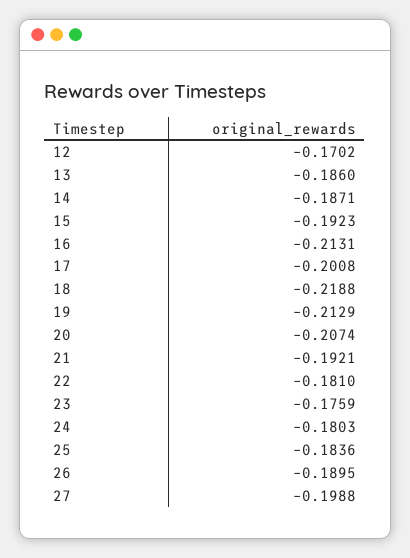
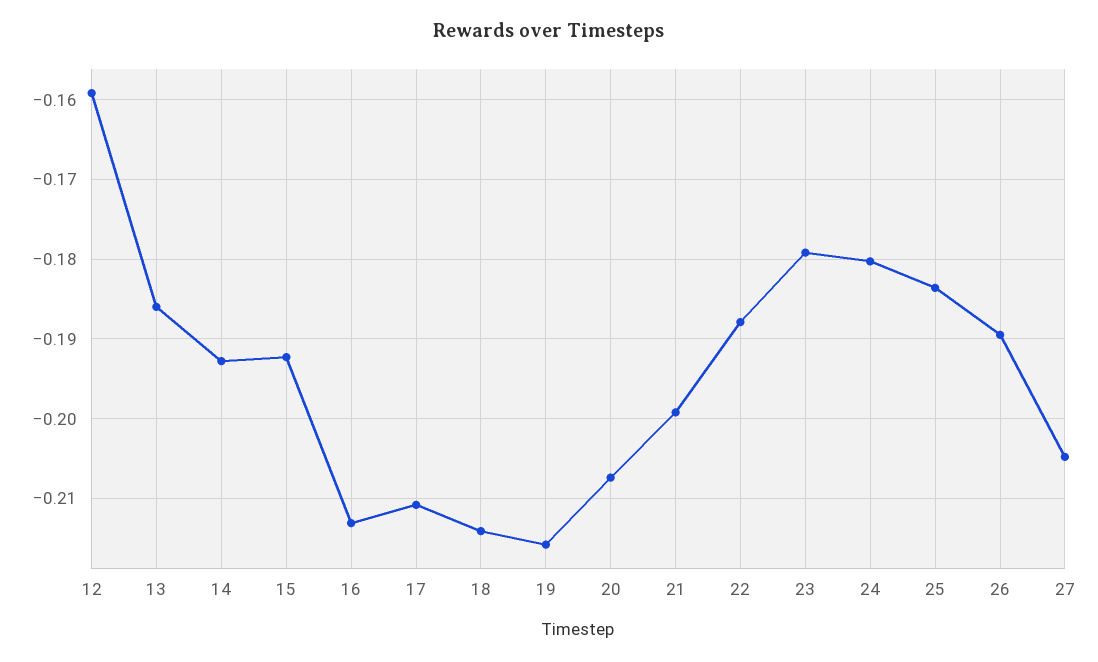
  {
-   "12": -0.1702,
+   "12": -0.159,
    "13": -0.186,
-   "14": -0.1871,
+   "14": -0.193,
    "15": -0.1923,
    "16": -0.2131,
-   "17": -0.2008,
+   "17": -0.211,
-   "18": -0.2188,
+   "18": -0.214,
-   "19": -0.2129,
+   "19": -0.216,
    "20": -0.2074,
-   "21": -0.1921,
+   "21": -0.199,
-   "22": -0.181,
+   "22": -0.188,
-   "23": -0.1759,
+   "23": -0.179,
    "24": -0.1803,
    "25": -0.1836,
    "26": -0.1895,
-   "27": -0.1988
+   "27": -0.205
  }

